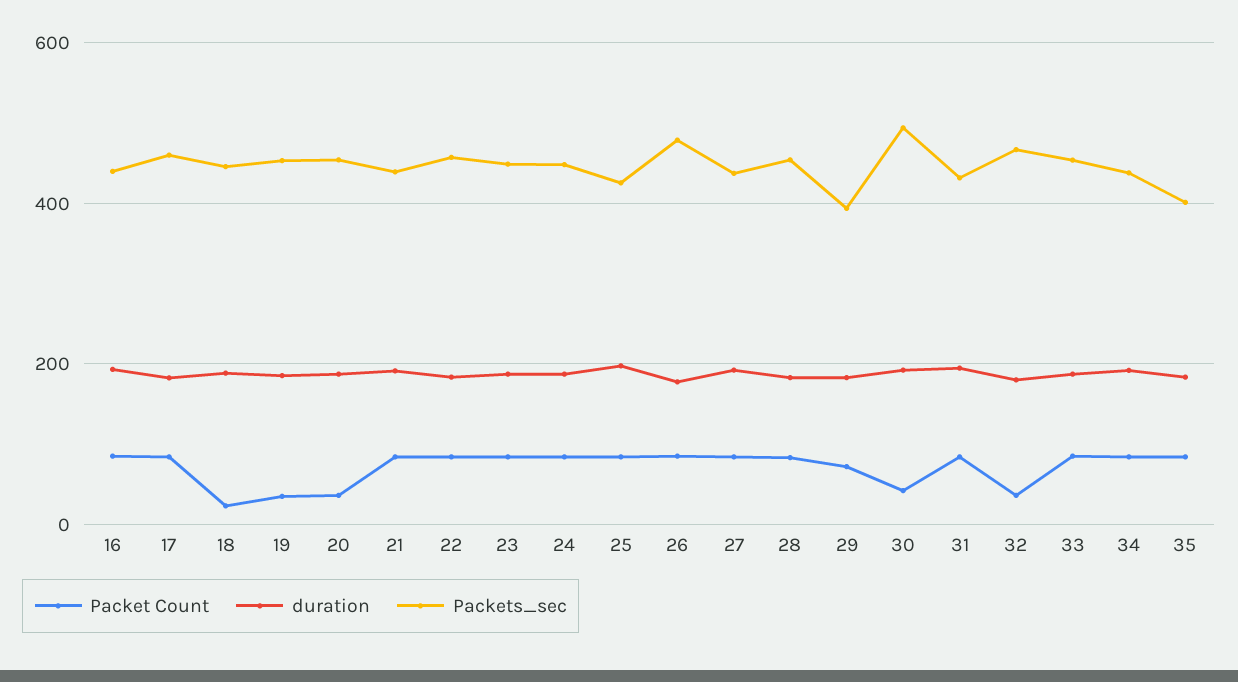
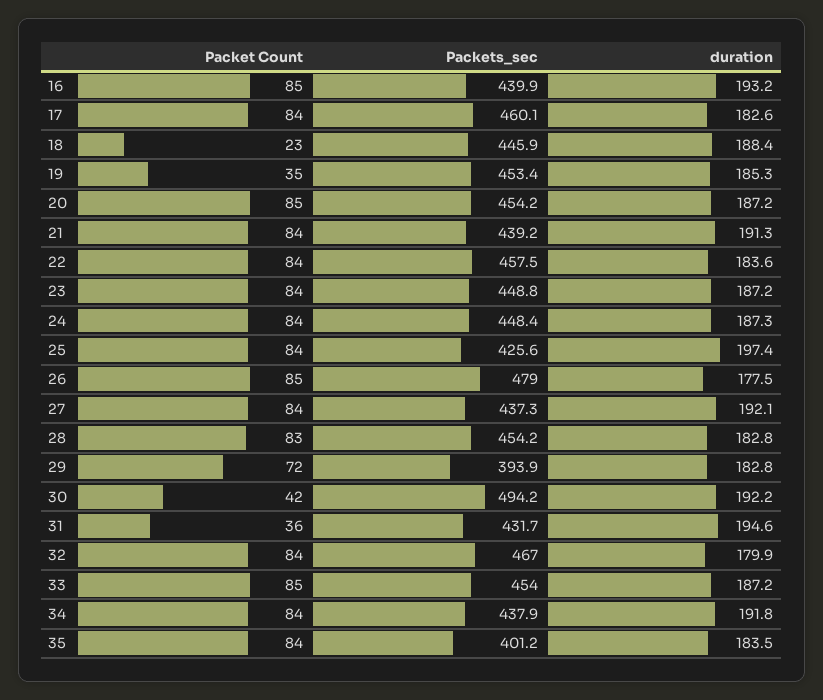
  {
    "Packet Count": {
      "16": 85,
      "17": 84,
      "18": 23,
      "19": 35,
-     "20": 40,
+     "20": 85,
      "21": 84,
      "22": 84,
      "23": 84,
      "24": 84,
      "25": 84,
      "26": 85,
      "27": 84,
      "28": 83,
      "29": 72,
      "30": 42,
-     "31": 80,
+     "31": 36,
-     "32": 40,
+     "32": 84,
      "33": 85,
      "34": 84,
      "35": 84
    },
    "duration": {
      "16": 193.2,
      "17": 182.6,
      "18": 188.4,
      "19": 185.3,
      "20": 187.2,
      "21": 191.3,
      "22": 183.6,
      "23": 187.2,
      "24": 187.3,
      "25": 197.4,
      "26": 177.5,
      "27": 192.1,
      "28": 182.8,
      "29": 182.8,
      "30": 192.2,
      "31": 194.6,
      "32": 179.9,
      "33": 187.2,
      "34": 191.8,
      "35": 183.5
    },
    "Packets_sec": {
      "16": 439.9,
      "17": 460.1,
      "18": 445.9,
      "19": 453.4,
      "20": 454.2,
      "21": 439.2,
      "22": 457.5,
      "23": 448.8,
      "24": 448.4,
      "25": 425.6,
      "26": 479,
      "27": 437.3,
      "28": 454.2,
      "29": 393.9,
      "30": 494.2,
      "31": 431.7,
      "32": 467,
      "33": 454,
      "34": 437.9,
      "35": 401.2
    }
  }

